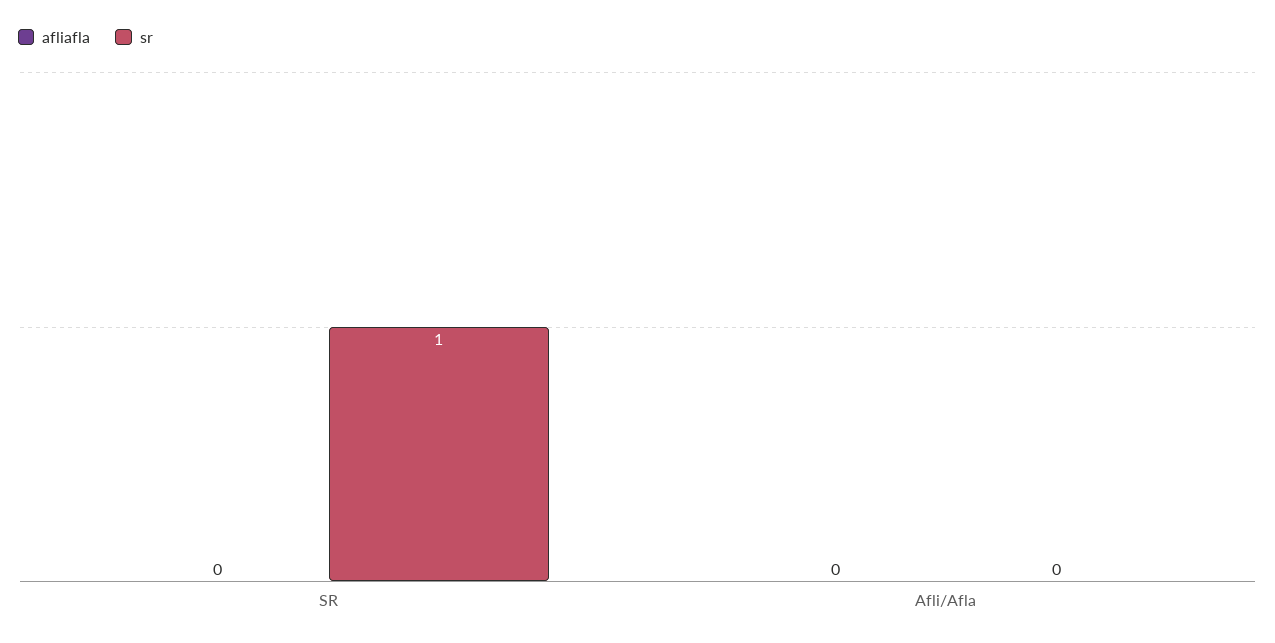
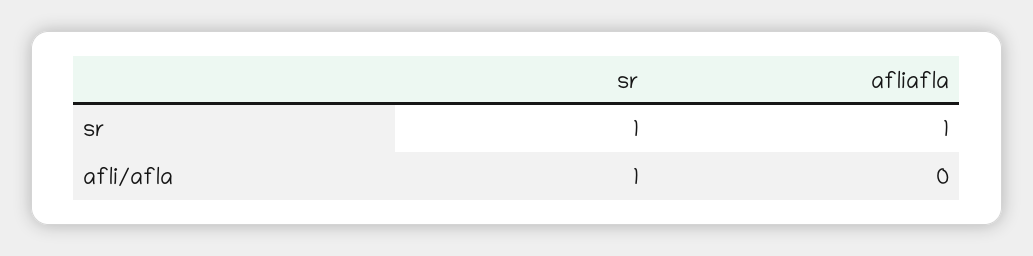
  {
    "afliafla": {
-     "SR": 0,
+     "SR": 1,
      "Afli/Afla": 0
    },
    "sr": {
      "SR": 1,
-     "Afli/Afla": 0
+     "Afli/Afla": 1
    }
  }

